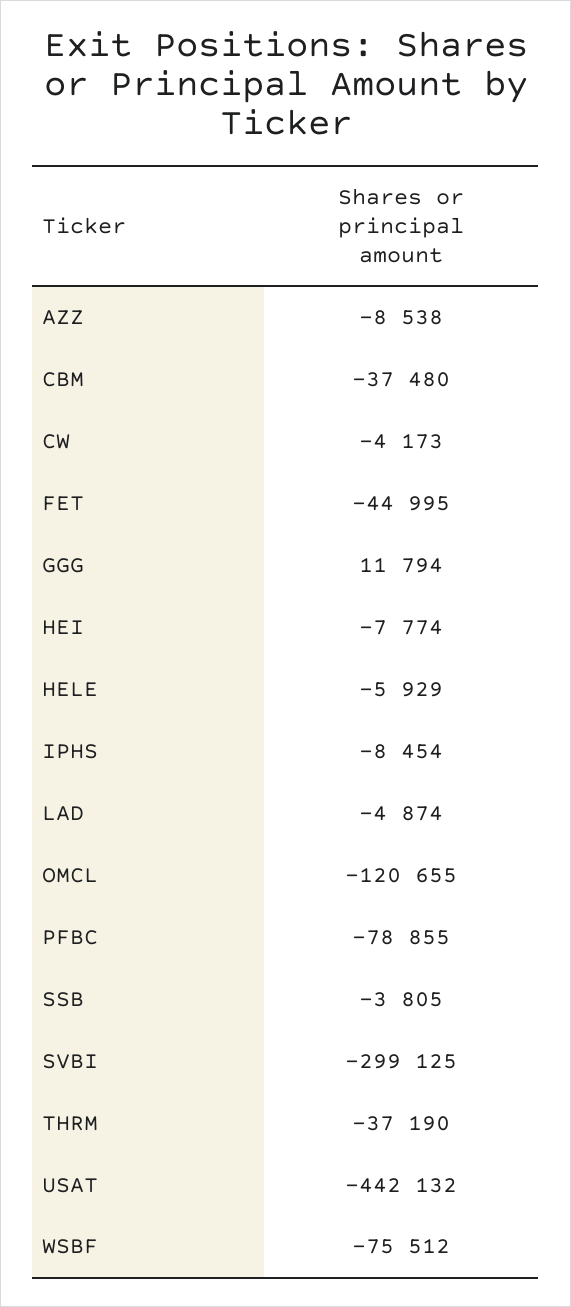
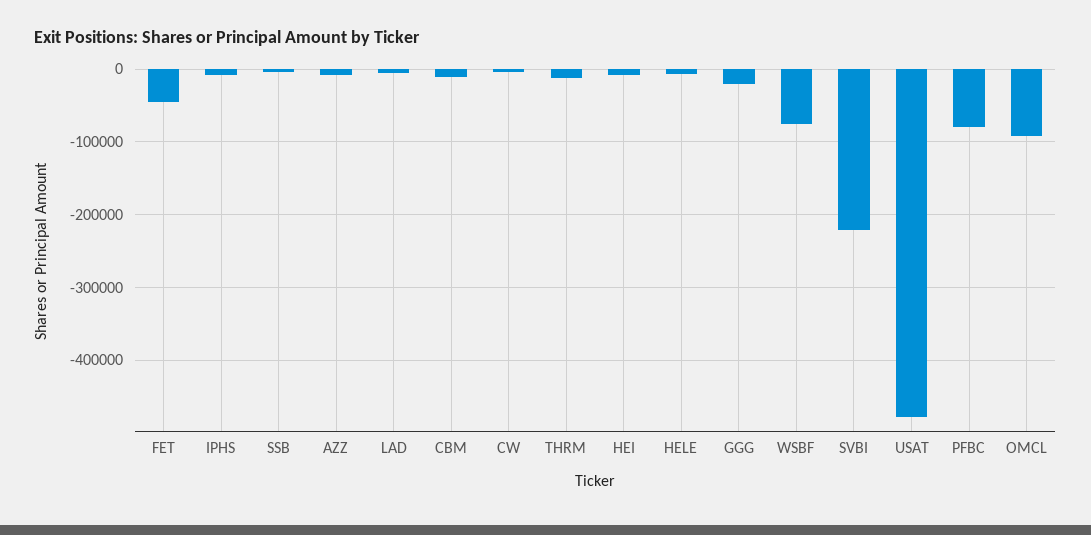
  {
    "AZZ": -8538,
-   "CBM": -37480,
+   "CBM": -10000,
    "CW": -4173,
    "FET": -44995,
-   "GGG": 11794,
+   "GGG": -20000,
    "HEI": -7774,
    "HELE": -5929,
    "IPHS": -8454,
    "LAD": -4874,
-   "OMCL": -120655,
+   "OMCL": -90000,
    "PFBC": -78855,
    "SSB": -3805,
-   "SVBI": -299125,
+   "SVBI": -220000,
-   "THRM": -37190,
+   "THRM": -10000,
-   "USAT": -442132,
+   "USAT": -480000,
    "WSBF": -75512
  }

